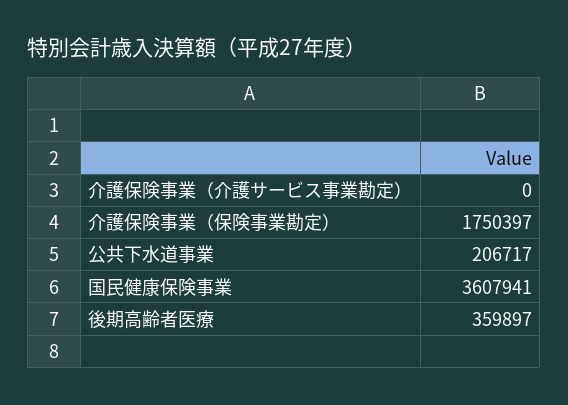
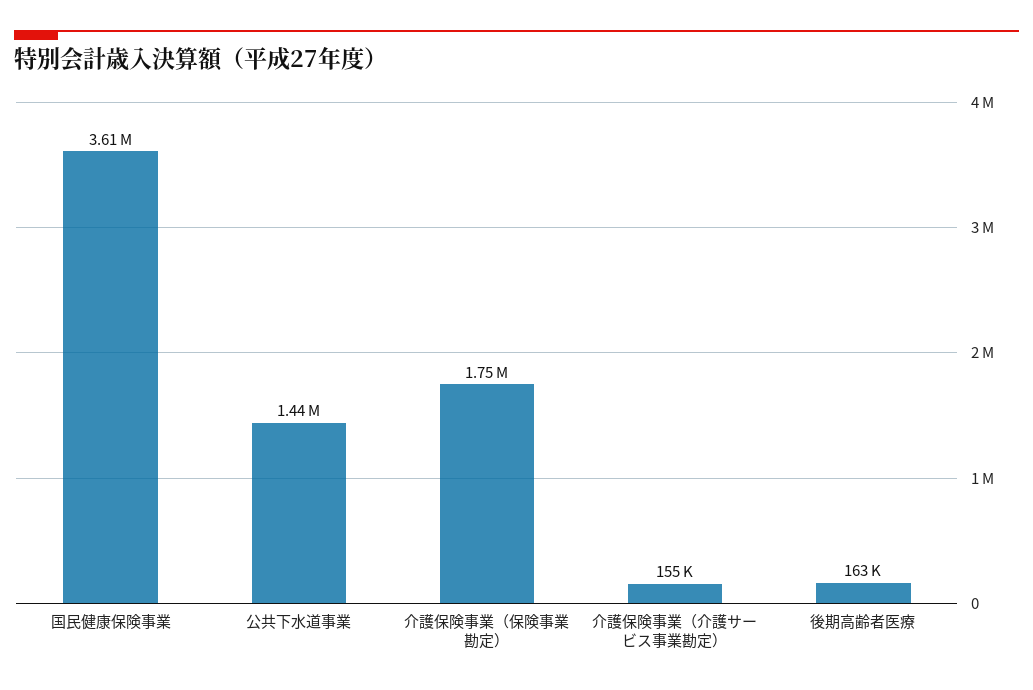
  {
-   "介護保険事業（介護サービス事業勘定）": 0,
+   "介護保険事業（介護サービス事業勘定）": 155000,
    "介護保険事業（保険事業勘定）": 1750397,
-   "公共下水道事業": 206717,
+   "公共下水道事業": 1440000,
    "国民健康保険事業": 3607941,
-   "後期高齢者医療": 359897
+   "後期高齢者医療": 163000
  }

